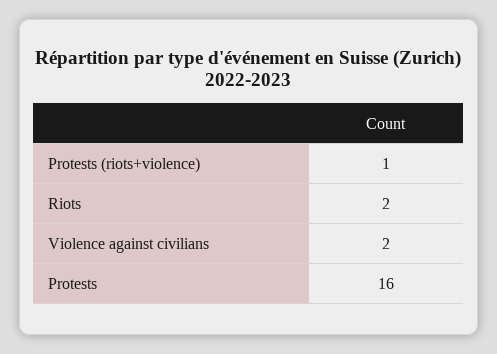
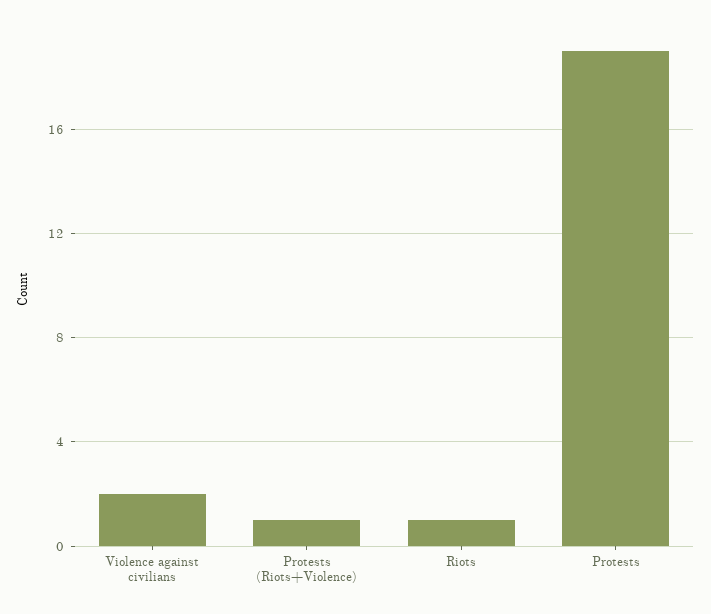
  {
    "Protests (riots+violence)": 1,
-   "Riots": 2,
+   "Riots": 1,
    "Violence against civilians": 2,
-   "Protests": 16
+   "Protests": 19
  }

